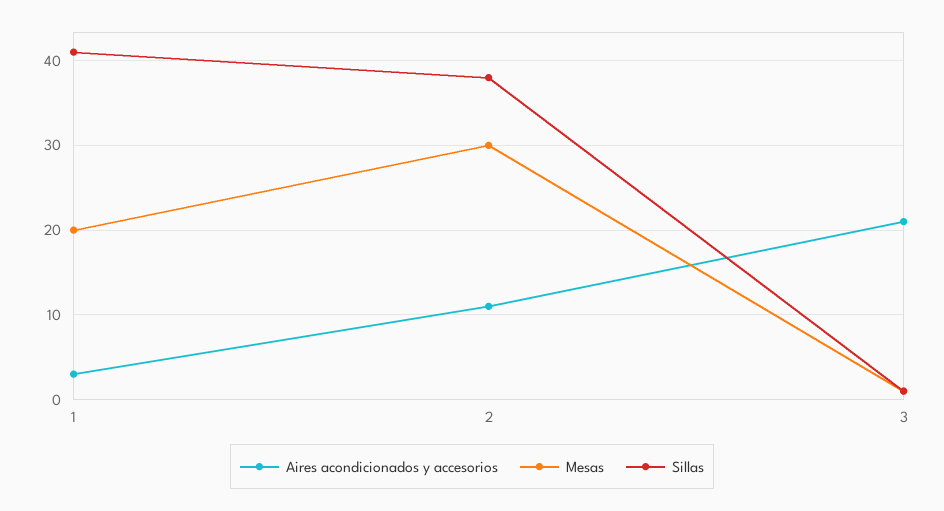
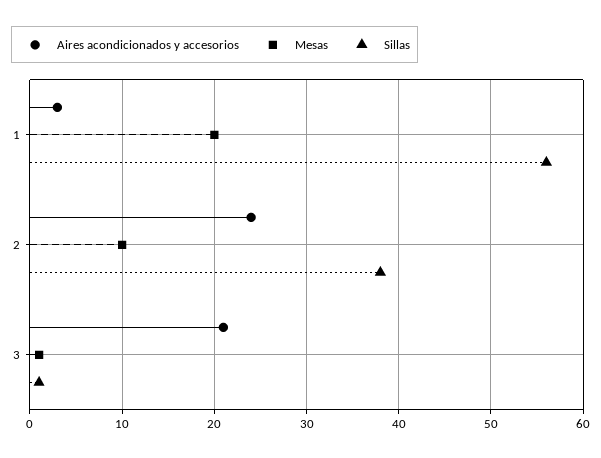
  {
    "Aires acondicionados y accesorios": {
      "1": 3,
-     "2": 11,
+     "2": 24,
      "3": 21
    },
    "Mesas": {
      "1": 20,
-     "2": 30,
+     "2": 10,
      "3": 1
    },
    "Sillas": {
-     "1": 41,
+     "1": 56,
      "2": 38,
      "3": 1
    }
  }

